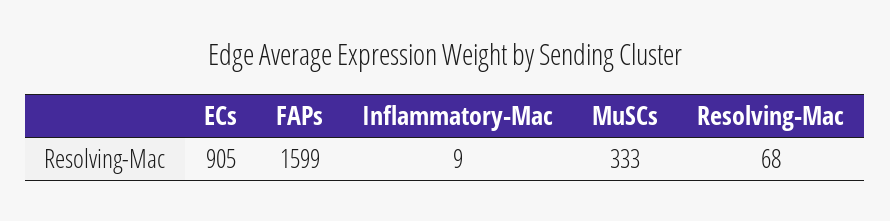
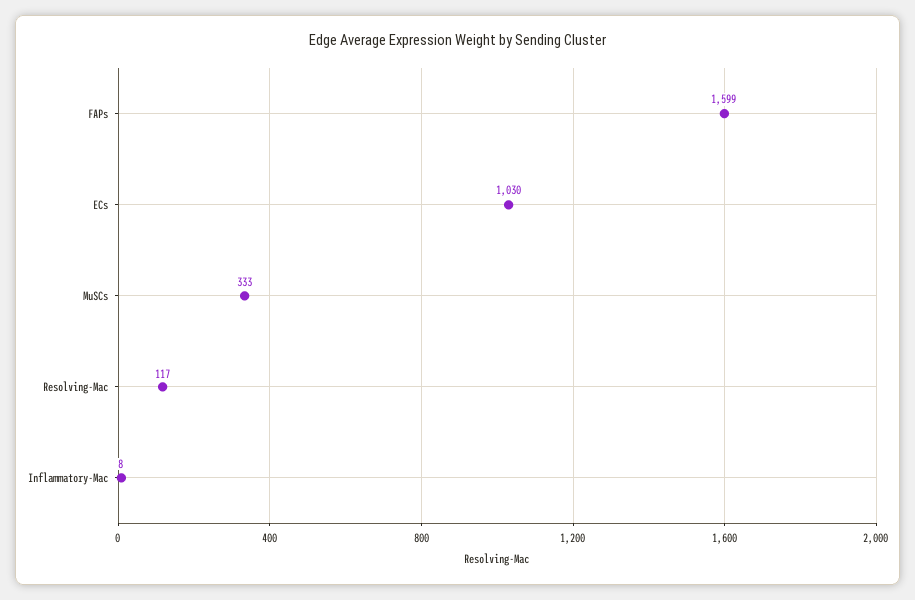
  {
-   "ECs": 905,
+   "ECs": 1030,
    "FAPs": 1599,
-   "Inflammatory-Mac": 9,
+   "Inflammatory-Mac": 8,
    "MuSCs": 333,
-   "Resolving-Mac": 68
+   "Resolving-Mac": 117
  }

